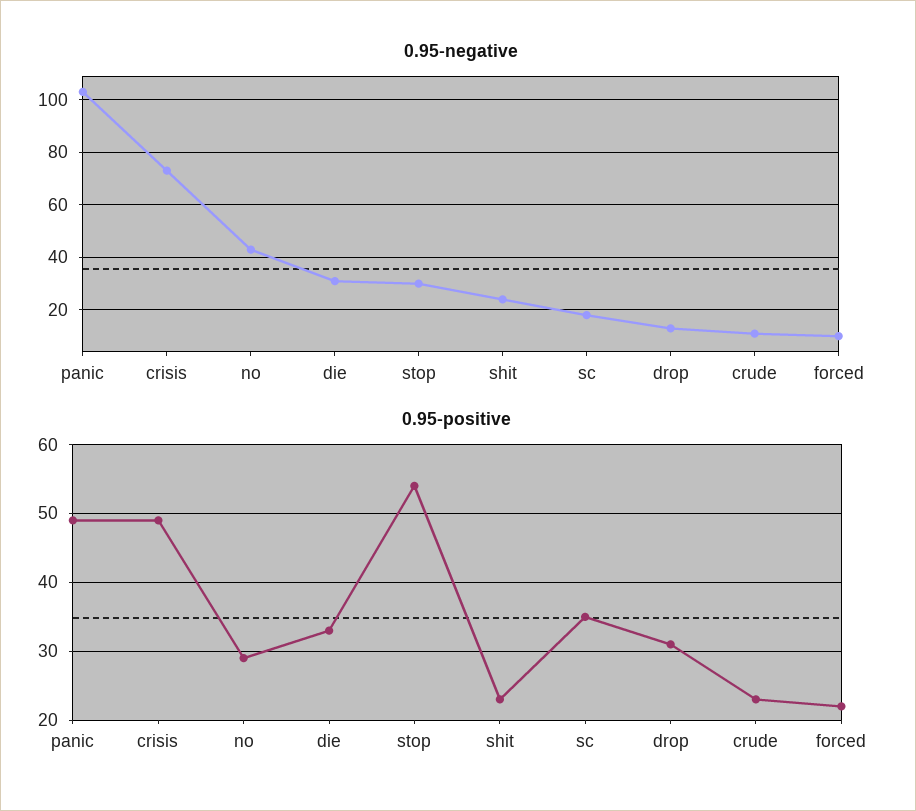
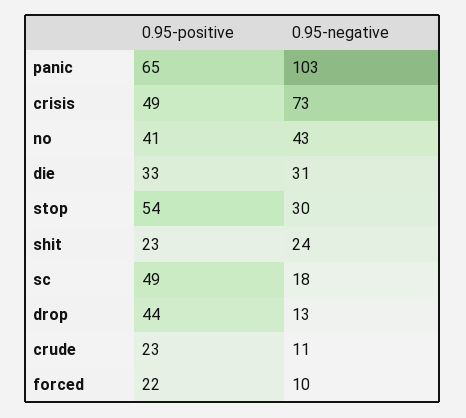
  {
    "0.95-negative": {
      "panic": 103,
      "crisis": 73,
      "no": 43,
      "die": 31,
      "stop": 30,
      "shit": 24,
      "sc": 18,
      "drop": 13,
      "crude": 11,
      "forced": 10
    },
    "0.95-positive": {
-     "panic": 49,
+     "panic": 65,
      "crisis": 49,
-     "no": 29,
+     "no": 41,
      "die": 33,
      "stop": 54,
      "shit": 23,
-     "sc": 35,
+     "sc": 49,
-     "drop": 31,
+     "drop": 44,
      "crude": 23,
      "forced": 22
    }
  }

